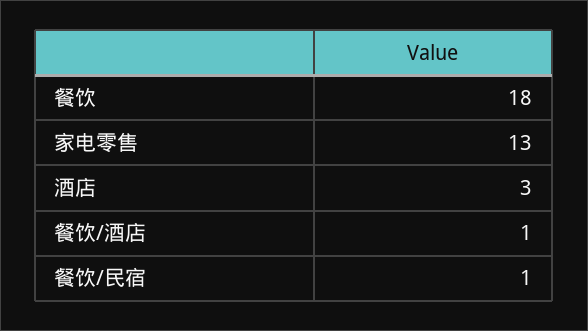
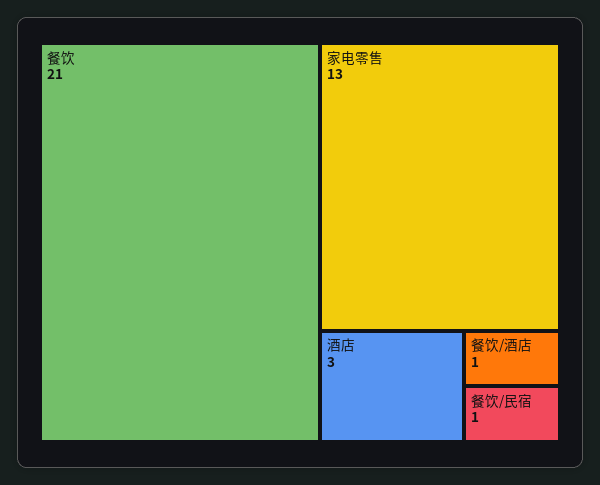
  {
-   "餐饮": 18,
+   "餐饮": 21,
    "家电零售": 13,
    "酒店": 3,
    "餐饮/酒店": 1,
    "餐饮/民宿": 1
  }

